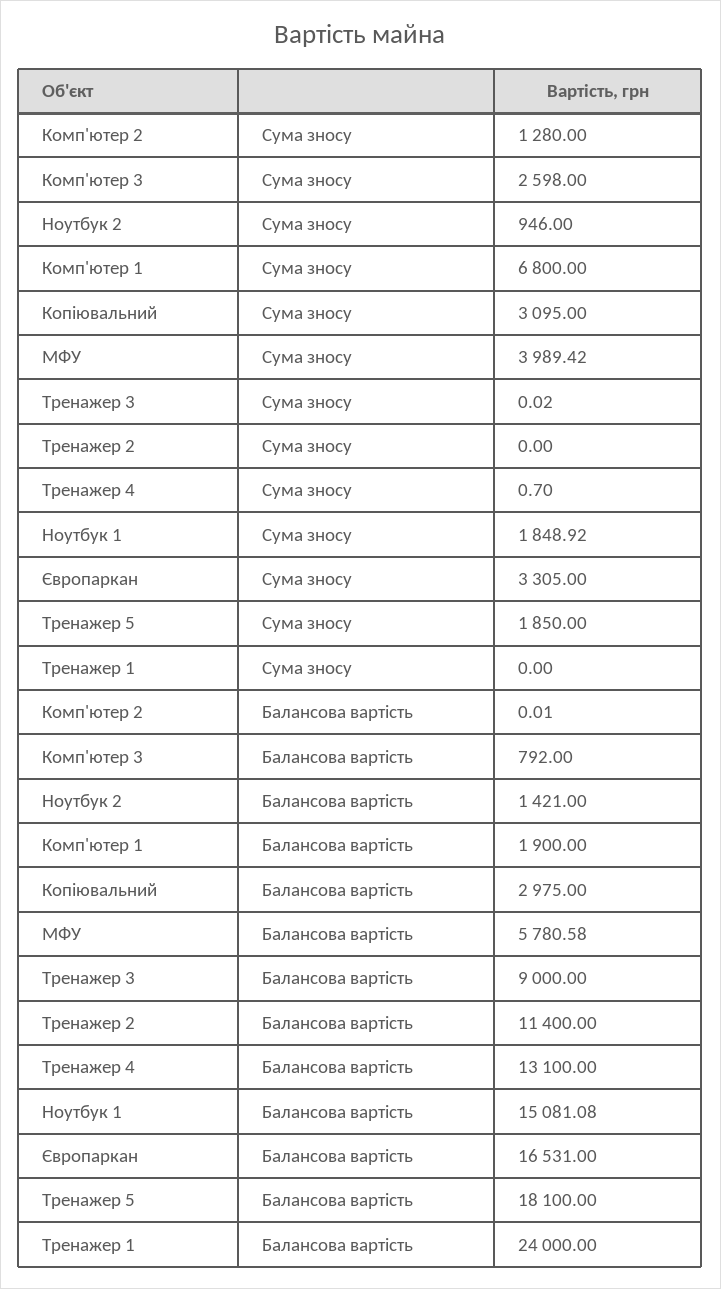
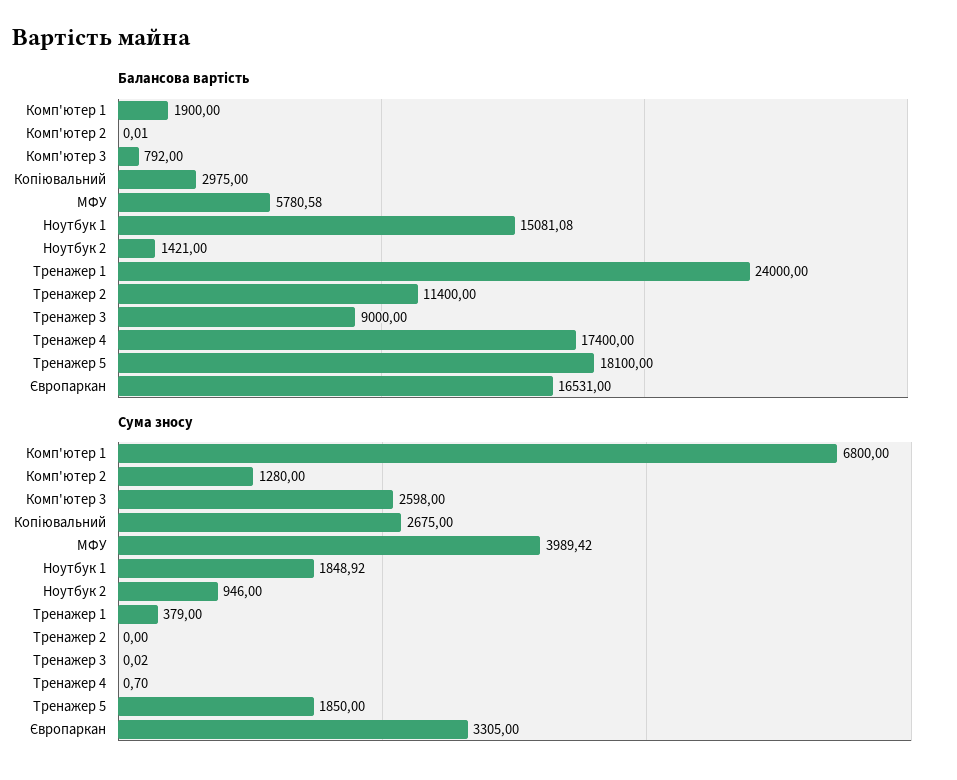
  {
    "Сума зносу": {
      "Комп'ютер 2": 1280,
      "Комп'ютер 3": 2598,
      "Ноутбук 2": 946,
      "Комп'ютер 1": 6800,
-     "Копіювальний": 3095,
+     "Копіювальний": 2675,
      "МФУ": 3989.42,
      "Тренажер 3": 0.02,
      "Тренажер 2": 0,
      "Тренажер 4": 0.7,
      "Ноутбук 1": 1848.92,
      "Європаркан": 3305,
      "Тренажер 5": 1850,
-     "Тренажер 1": 0
+     "Тренажер 1": 379
    },
    "Балансова вартість": {
      "Комп'ютер 2": 0.01,
      "Комп'ютер 3": 792,
      "Ноутбук 2": 1421,
      "Комп'ютер 1": 1900,
      "Копіювальний": 2975,
      "МФУ": 5780.58,
      "Тренажер 3": 9000,
      "Тренажер 2": 11400,
-     "Тренажер 4": 13100,
+     "Тренажер 4": 17400,
      "Ноутбук 1": 15081.08,
      "Європаркан": 16531,
      "Тренажер 5": 18100,
      "Тренажер 1": 24000
    }
  }

